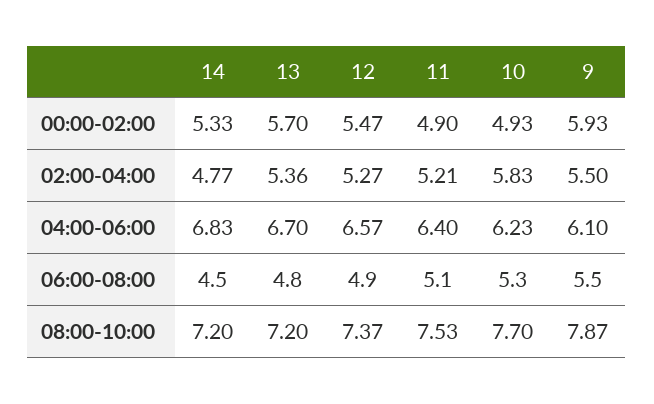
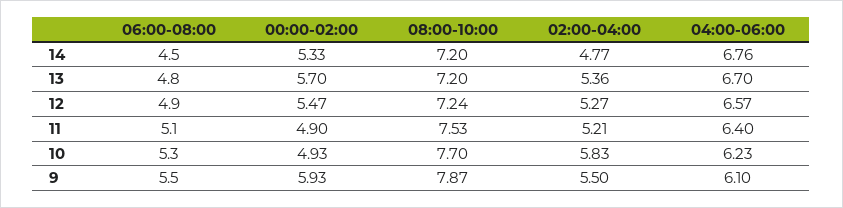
  {
    "14": {
      "00:00-02:00": 5.33,
      "02:00-04:00": 4.77,
-     "04:00-06:00": 6.83,
+     "04:00-06:00": 6.76,
      "06:00-08:00": 4.5,
      "08:00-10:00": 7.2
    },
    "13": {
      "00:00-02:00": 5.7,
      "02:00-04:00": 5.36,
      "04:00-06:00": 6.7,
      "06:00-08:00": 4.8,
      "08:00-10:00": 7.2
    },
    "12": {
      "00:00-02:00": 5.47,
      "02:00-04:00": 5.27,
      "04:00-06:00": 6.57,
      "06:00-08:00": 4.9,
-     "08:00-10:00": 7.37
+     "08:00-10:00": 7.24
    },
    "11": {
      "00:00-02:00": 4.9,
      "02:00-04:00": 5.21,
      "04:00-06:00": 6.4,
      "06:00-08:00": 5.1,
      "08:00-10:00": 7.53
    },
    "10": {
      "00:00-02:00": 4.93,
      "02:00-04:00": 5.83,
      "04:00-06:00": 6.23,
      "06:00-08:00": 5.3,
      "08:00-10:00": 7.7
    },
    "9": {
      "00:00-02:00": 5.93,
      "02:00-04:00": 5.5,
      "04:00-06:00": 6.1,
      "06:00-08:00": 5.5,
      "08:00-10:00": 7.87
    }
  }

